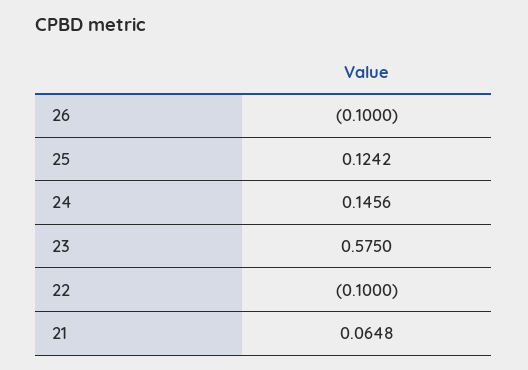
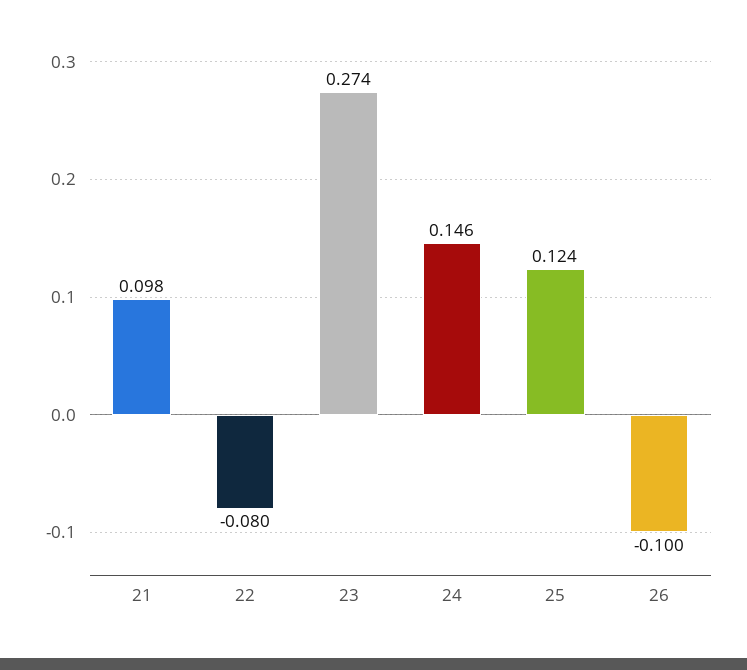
  {
    "26": -0.1,
    "25": 0.1242,
    "24": 0.1456,
-   "23": 0.575,
+   "23": 0.274,
-   "22": -0.1,
+   "22": -0.08,
-   "21": 0.0648
+   "21": 0.098
  }

